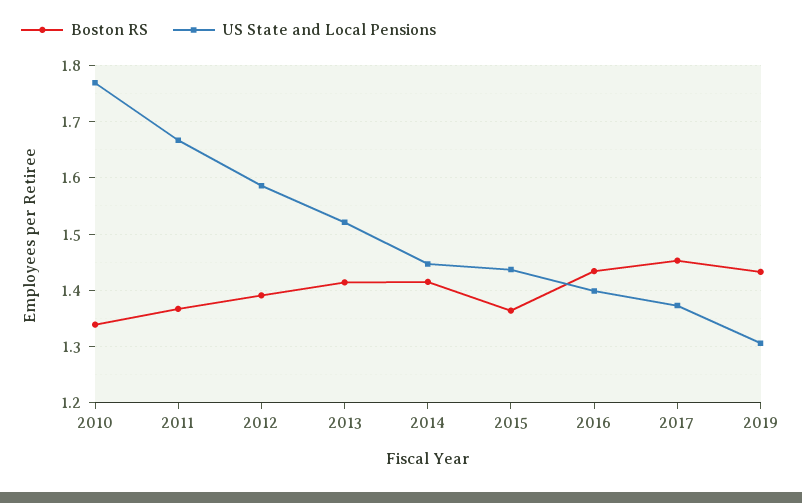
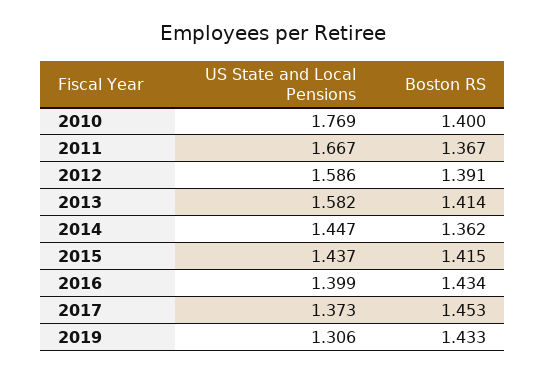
  {
    "Boston RS": {
-     "2010": 1.34,
+     "2010": 1.4,
      "2011": 1.367,
      "2012": 1.391,
      "2013": 1.414,
-     "2014": 1.42,
+     "2014": 1.362,
-     "2015": 1.36,
+     "2015": 1.415,
      "2016": 1.434,
      "2017": 1.453,
      "2019": 1.433
    },
    "US State and Local Pensions": {
      "2010": 1.769,
      "2011": 1.667,
      "2012": 1.586,
-     "2013": 1.52,
+     "2013": 1.582,
      "2014": 1.447,
      "2015": 1.437,
      "2016": 1.399,
      "2017": 1.373,
      "2019": 1.306
    }
  }

